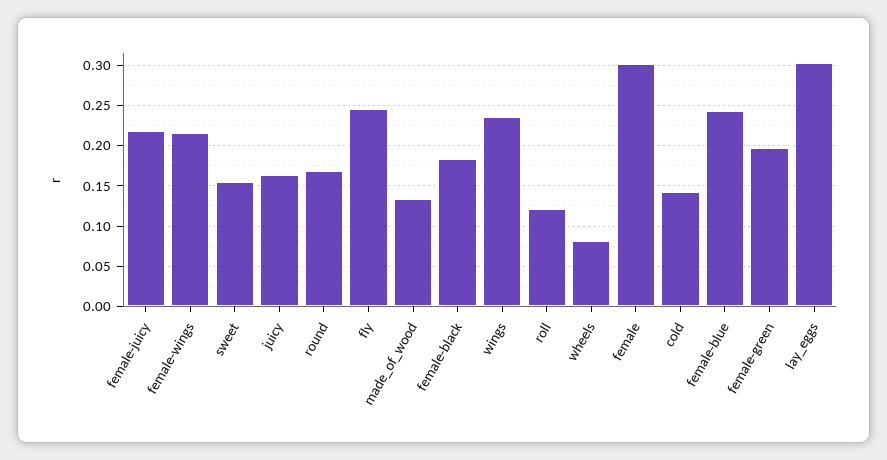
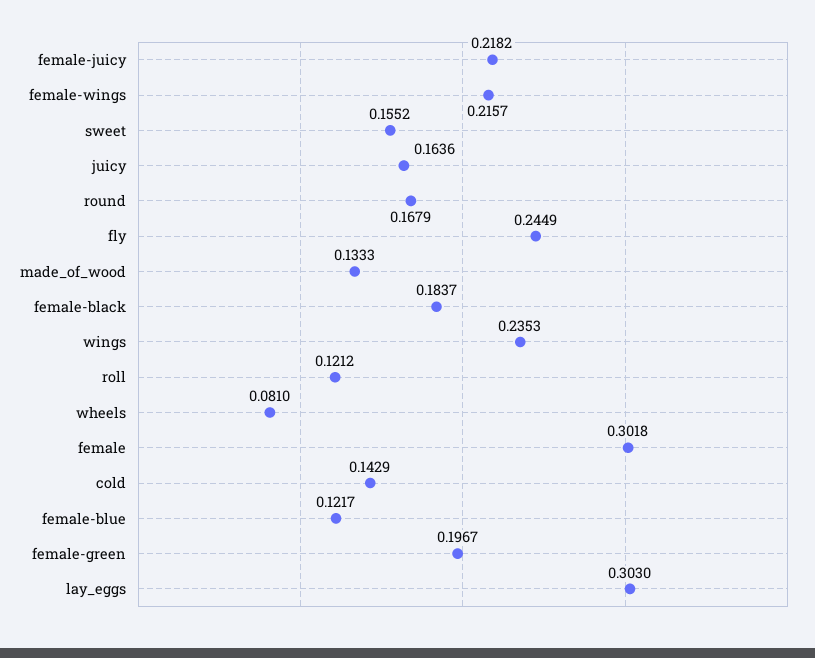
  {
    "female-juicy": 0.2182,
    "female-wings": 0.2157,
    "sweet": 0.1552,
    "juicy": 0.1636,
    "round": 0.1679,
    "fly": 0.2449,
    "made_of_wood": 0.1333,
    "female-black": 0.1837,
    "wings": 0.2353,
    "roll": 0.1212,
    "wheels": 0.081,
    "female": 0.3018,
    "cold": 0.1429,
-   "female-blue": 0.24,
+   "female-blue": 0.1217,
    "female-green": 0.1967,
    "lay_eggs": 0.303
  }

